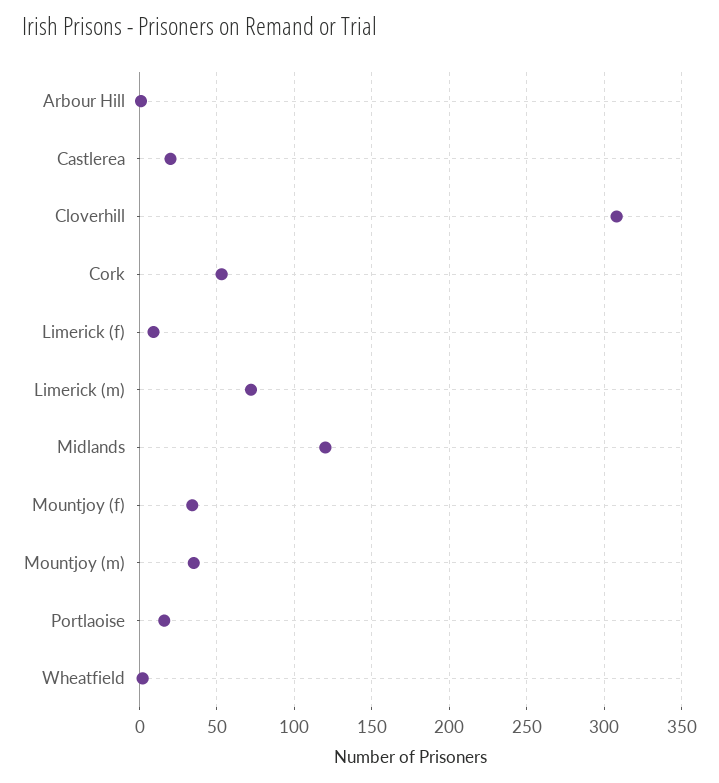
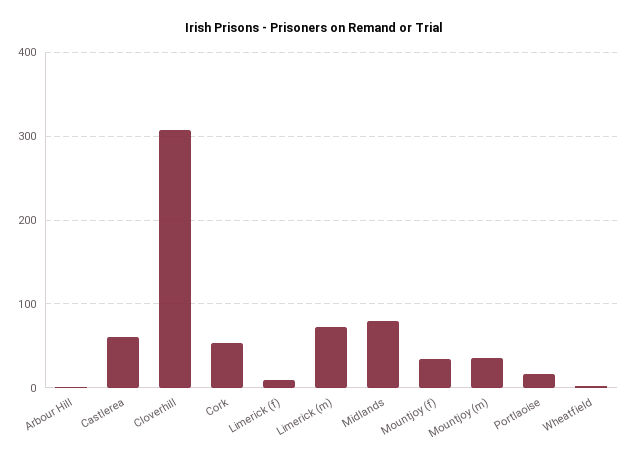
  {
    "Arbour Hill": 0,
-   "Castlerea": 20,
+   "Castlerea": 60,
    "Cloverhill": 310,
    "Cork": 55,
    "Limerick (f)": 10,
    "Limerick (m)": 70,
-   "Midlands": 120,
+   "Midlands": 80,
    "Mountjoy (f)": 35,
    "Mountjoy (m)": 35,
    "Portlaoise": 15,
    "Wheatfield": 0
  }

